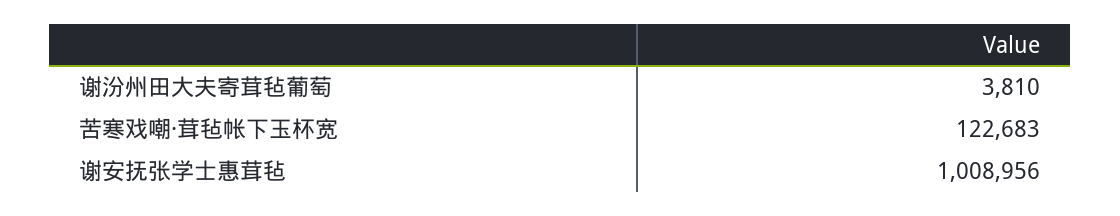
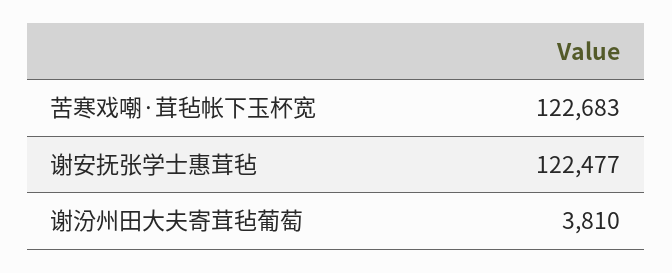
  {
    "谢汾州田大夫寄茸毡葡萄": 3810,
    "苦寒戏嘲·茸毡帐下玉杯宽": 122683,
-   "谢安抚张学士惠茸毡": 1008956
+   "谢安抚张学士惠茸毡": 122477
  }

